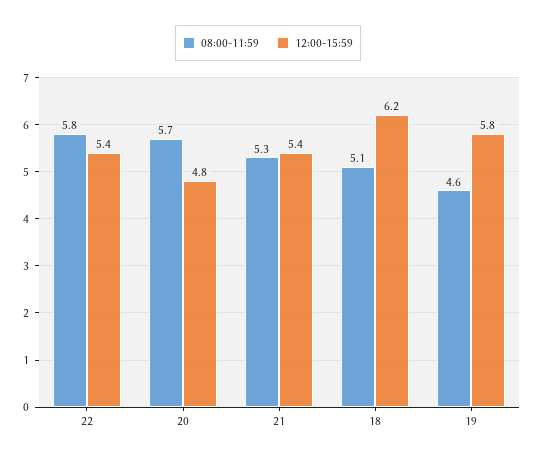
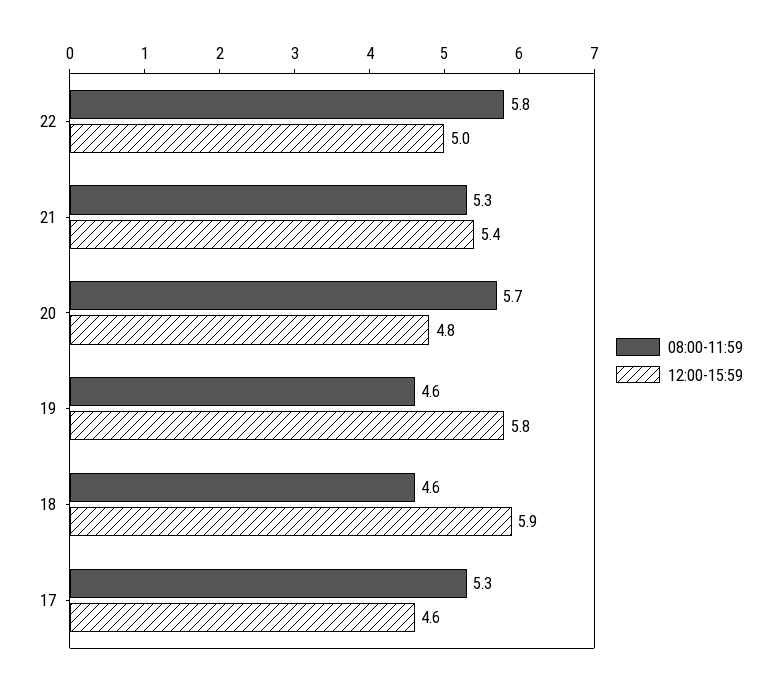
  {
    "08:00-11:59": {
      "22": 5.8,
      "20": 5.7,
      "21": 5.3,
-     "18": 5.1,
+     "18": 4.6,
-     "19": 4.6
+     "19": 4.6,
+     "17": 5.3
    },
    "12:00-15:59": {
-     "22": 5.4,
+     "22": 5,
      "20": 4.8,
      "21": 5.4,
-     "18": 6.2,
+     "18": 5.9,
-     "19": 5.8
+     "19": 5.8,
+     "17": 4.6
    }
  }

